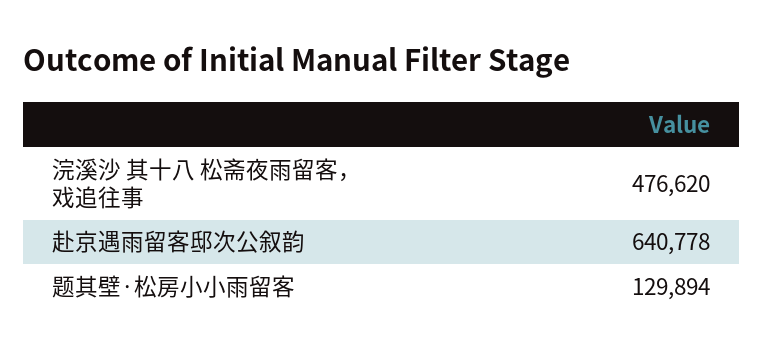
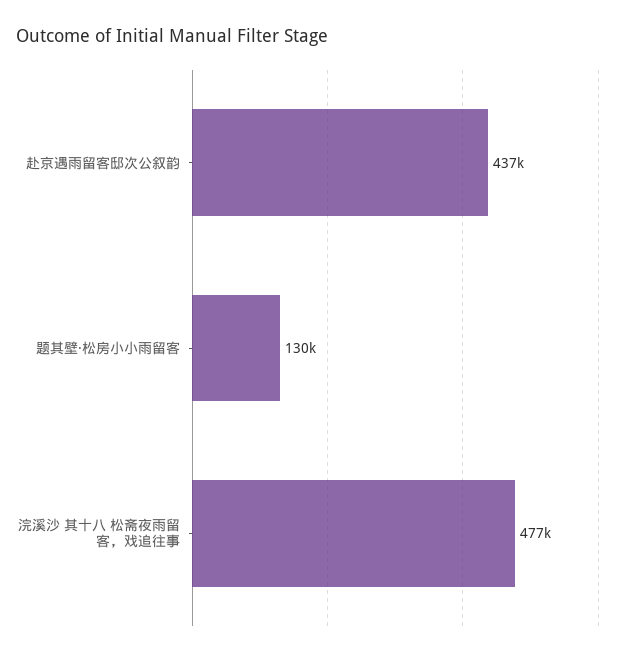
  {
    "浣溪沙 其十八 松斋夜雨留客，戏追往事": 476620,
-   "赴京遇雨留客邸次公叙韵": 640778,
+   "赴京遇雨留客邸次公叙韵": 437000,
    "题其壁·松房小小雨留客": 129894
  }

